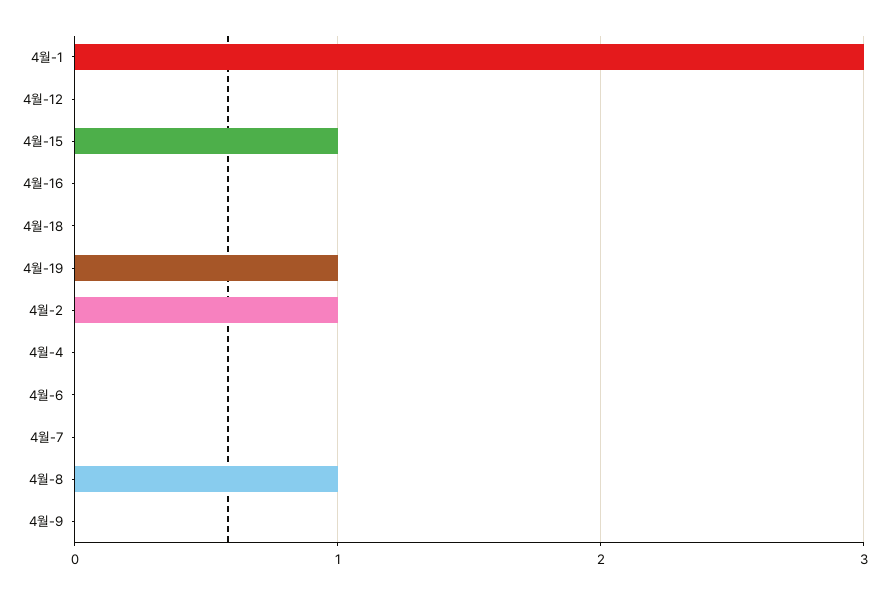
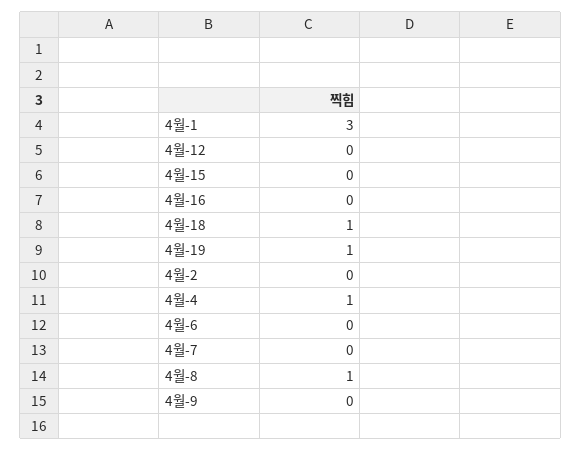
  {
    "4월-1": 3,
    "4월-12": 0,
-   "4월-15": 1,
+   "4월-15": 0,
    "4월-16": 0,
-   "4월-18": 0,
+   "4월-18": 1,
    "4월-19": 1,
-   "4월-2": 1,
+   "4월-2": 0,
-   "4월-4": 0,
+   "4월-4": 1,
    "4월-6": 0,
    "4월-7": 0,
    "4월-8": 1,
    "4월-9": 0
  }

